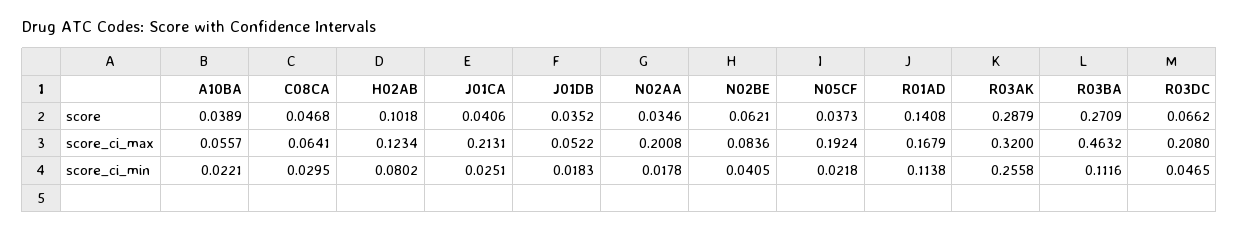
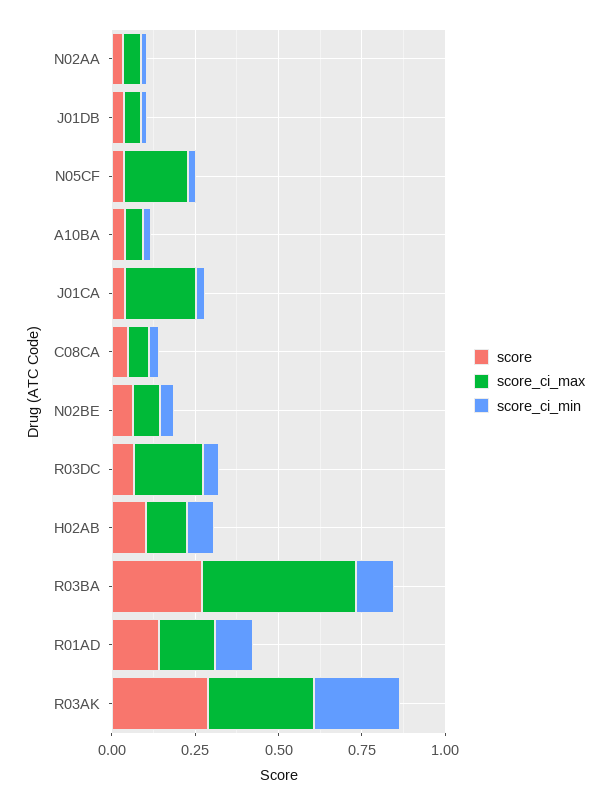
  {
    "score": {
      "A10BA": 0.0389,
      "C08CA": 0.0468,
      "H02AB": 0.1018,
      "J01CA": 0.0406,
      "J01DB": 0.0352,
      "N02AA": 0.0346,
      "N02BE": 0.0621,
      "N05CF": 0.0373,
      "R01AD": 0.1408,
      "R03AK": 0.2879,
      "R03BA": 0.2709,
      "R03DC": 0.0662
    },
    "score_ci_max": {
      "A10BA": 0.0557,
      "C08CA": 0.0641,
      "H02AB": 0.1234,
      "J01CA": 0.2131,
      "J01DB": 0.0522,
-     "N02AA": 0.2008,
+     "N02AA": 0.05,
      "N02BE": 0.0836,
      "N05CF": 0.1924,
      "R01AD": 0.1679,
      "R03AK": 0.32,
      "R03BA": 0.4632,
      "R03DC": 0.208
    },
    "score_ci_min": {
      "A10BA": 0.0221,
      "C08CA": 0.0295,
      "H02AB": 0.0802,
      "J01CA": 0.0251,
      "J01DB": 0.0183,
      "N02AA": 0.0178,
      "N02BE": 0.0405,
      "N05CF": 0.0218,
      "R01AD": 0.1138,
      "R03AK": 0.2558,
      "R03BA": 0.1116,
      "R03DC": 0.0465
    }
  }

